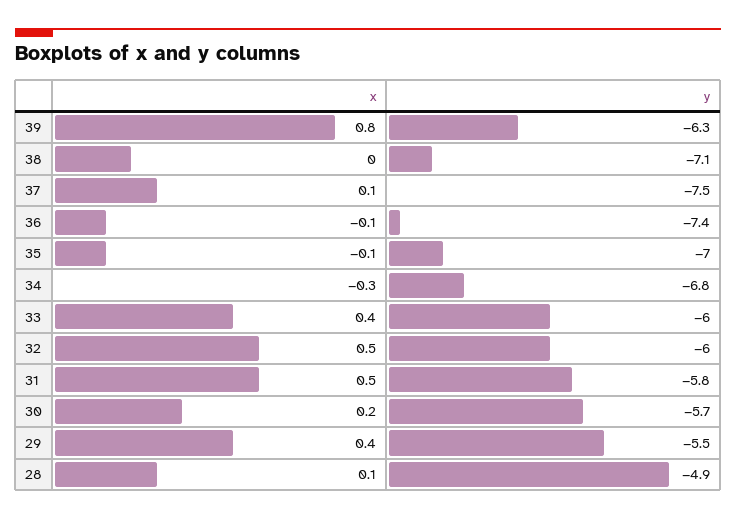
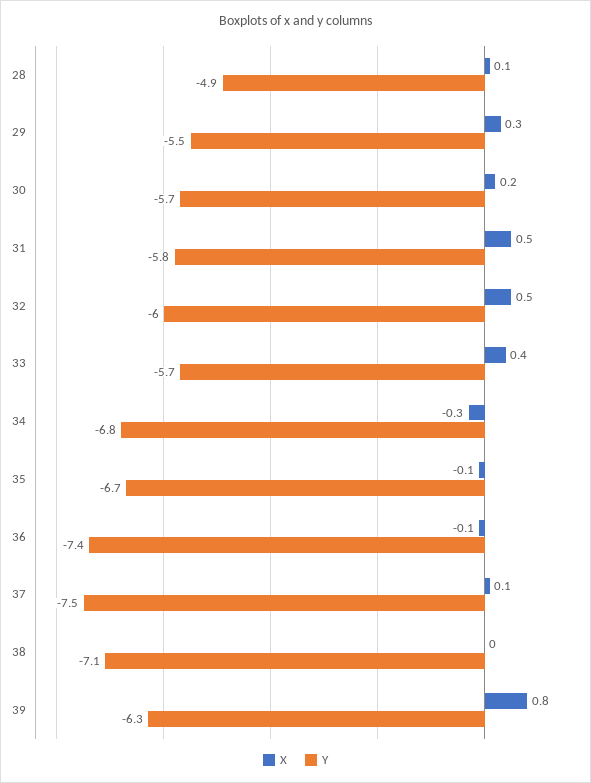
  {
    "x": {
      "39": 0.8,
      "38": 0,
      "37": 0.1,
      "36": -0.1,
      "35": -0.1,
      "34": -0.3,
      "33": 0.4,
      "32": 0.5,
      "31": 0.5,
      "30": 0.2,
-     "29": 0.4,
+     "29": 0.3,
      "28": 0.1
    },
    "y": {
      "39": -6.3,
      "38": -7.1,
      "37": -7.5,
      "36": -7.4,
-     "35": -7,
+     "35": -6.7,
      "34": -6.8,
-     "33": -6,
+     "33": -5.7,
      "32": -6,
      "31": -5.8,
      "30": -5.7,
      "29": -5.5,
      "28": -4.9
    }
  }

